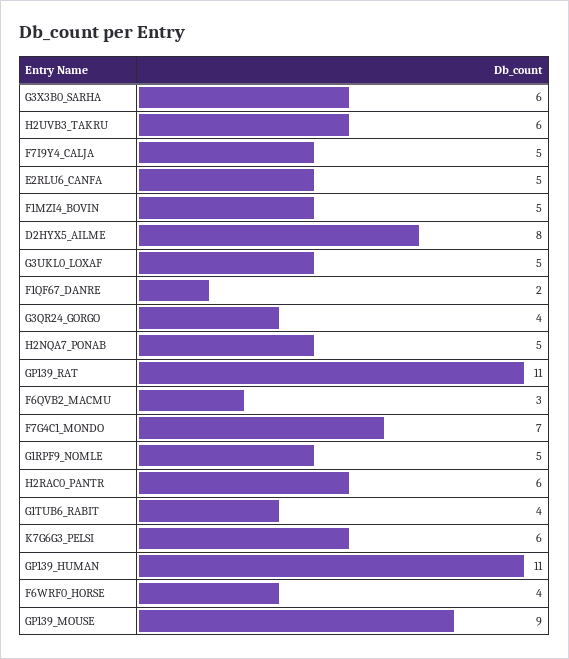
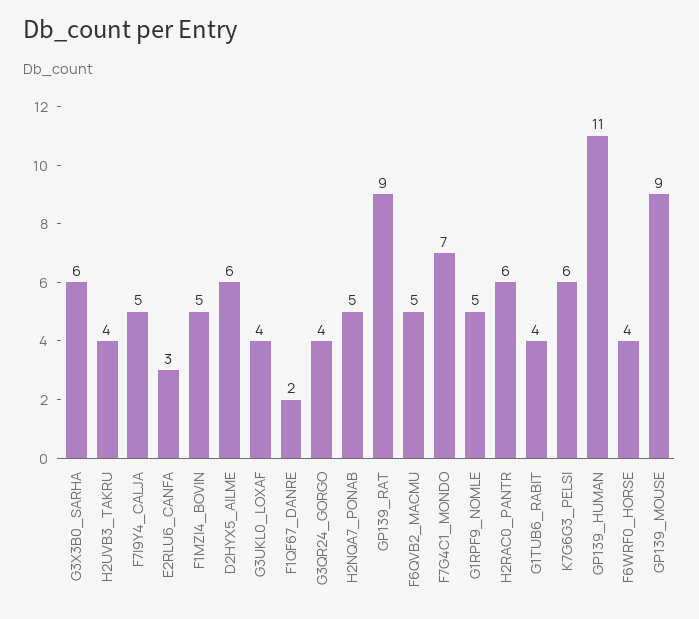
  {
    "G3X3B0_SARHA": 6,
-   "H2UVB3_TAKRU": 6,
+   "H2UVB3_TAKRU": 4,
    "F7I9Y4_CALJA": 5,
-   "E2RLU6_CANFA": 5,
+   "E2RLU6_CANFA": 3,
    "F1MZI4_BOVIN": 5,
-   "D2HYX5_AILME": 8,
+   "D2HYX5_AILME": 6,
-   "G3UKL0_LOXAF": 5,
+   "G3UKL0_LOXAF": 4,
    "F1QF67_DANRE": 2,
    "G3QR24_GORGO": 4,
    "H2NQA7_PONAB": 5,
-   "GP139_RAT": 11,
+   "GP139_RAT": 9,
-   "F6QVB2_MACMU": 3,
+   "F6QVB2_MACMU": 5,
    "F7G4C1_MONDO": 7,
    "G1RPF9_NOMLE": 5,
    "H2RAC0_PANTR": 6,
    "G1TUB6_RABIT": 4,
    "K7G6G3_PELSI": 6,
    "GP139_HUMAN": 11,
    "F6WRF0_HORSE": 4,
    "GP139_MOUSE": 9
  }

